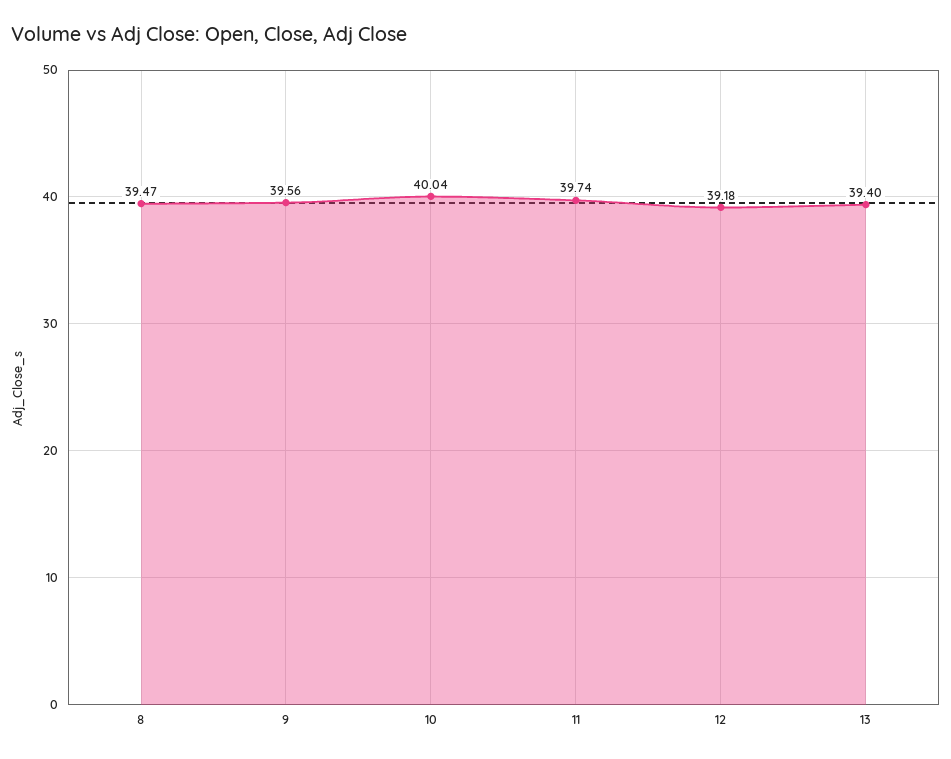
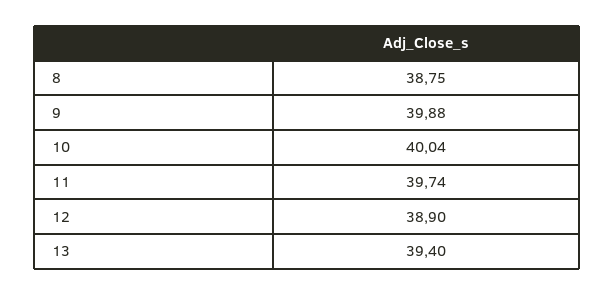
  {
-   "8": 39.47,
+   "8": 38.75,
-   "9": 39.56,
+   "9": 39.88,
    "10": 40.04,
    "11": 39.74,
-   "12": 39.18,
+   "12": 38.9,
    "13": 39.4
  }

